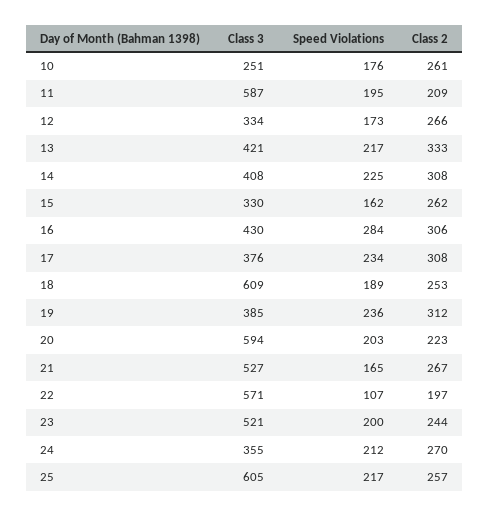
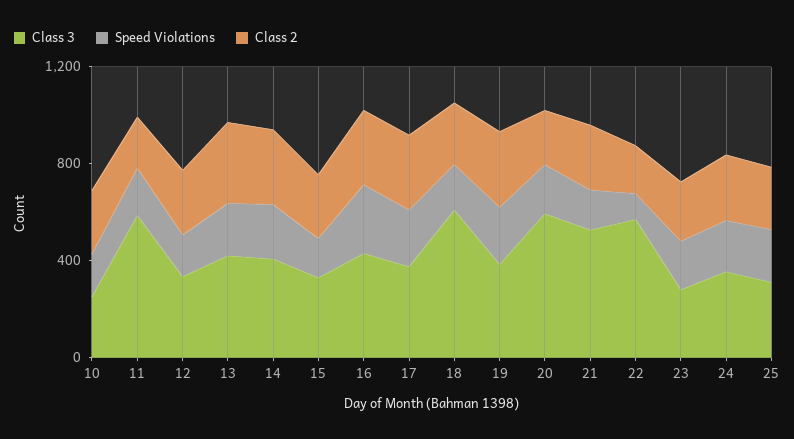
  {
    "Class 3": {
      "10": 251,
      "11": 587,
      "12": 334,
      "13": 421,
      "14": 408,
      "15": 330,
      "16": 430,
      "17": 376,
      "18": 609,
      "19": 385,
      "20": 594,
      "21": 527,
      "22": 571,
-     "23": 521,
+     "23": 300,
      "24": 355,
-     "25": 605
+     "25": 300
    },
    "Speed Violations": {
      "10": 176,
      "11": 195,
      "12": 173,
      "13": 217,
      "14": 225,
      "15": 162,
      "16": 284,
      "17": 234,
      "18": 189,
      "19": 236,
      "20": 203,
      "21": 165,
      "22": 107,
      "23": 200,
      "24": 212,
      "25": 217
    },
    "Class 2": {
      "10": 261,
      "11": 209,
      "12": 266,
      "13": 333,
      "14": 308,
      "15": 262,
      "16": 306,
      "17": 308,
      "18": 253,
      "19": 312,
      "20": 223,
      "21": 267,
      "22": 197,
      "23": 244,
      "24": 270,
      "25": 257
    }
  }

